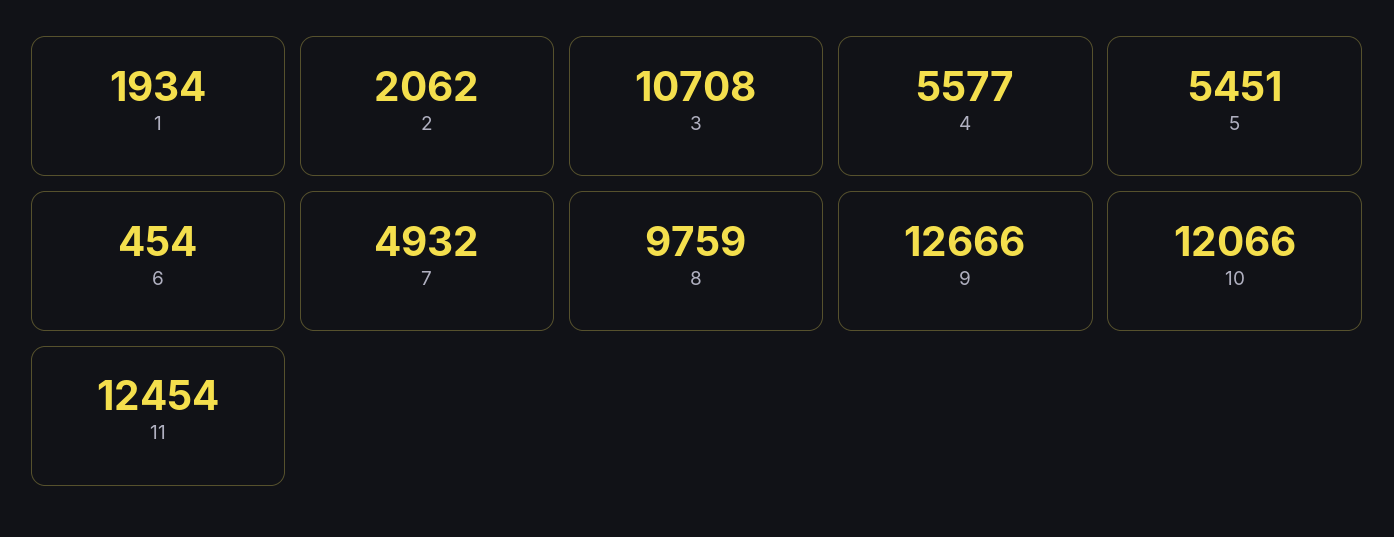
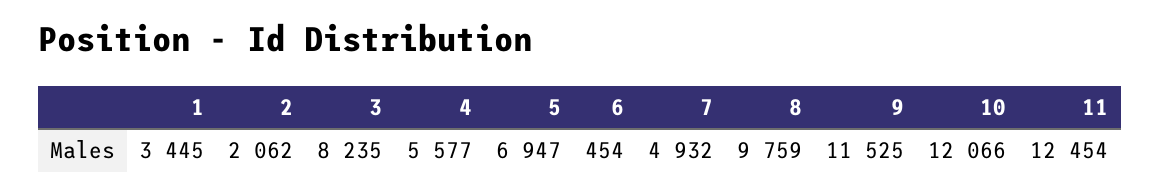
  {
-   "1": 1934,
+   "1": 3445,
    "2": 2062,
-   "3": 10708,
+   "3": 8235,
    "4": 5577,
-   "5": 5451,
+   "5": 6947,
    "6": 454,
    "7": 4932,
    "8": 9759,
-   "9": 12666,
+   "9": 11525,
    "10": 12066,
    "11": 12454
  }

